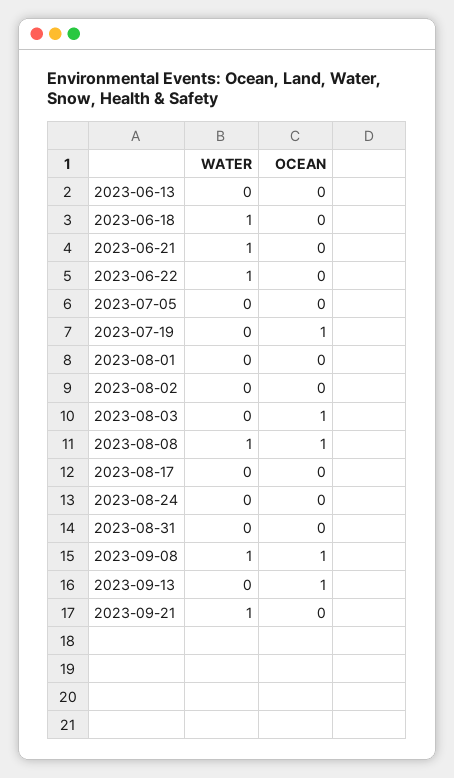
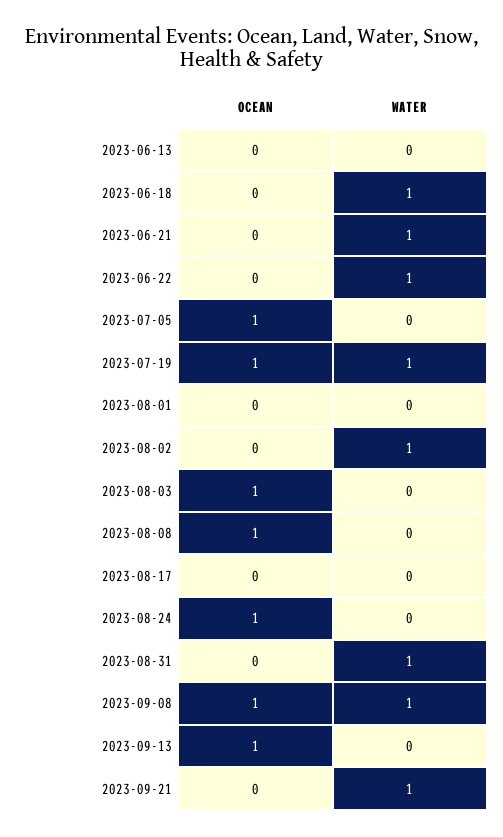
  {
    "WATER": {
      "2023-06-13": 0,
      "2023-06-18": 1,
      "2023-06-21": 1,
      "2023-06-22": 1,
      "2023-07-05": 0,
-     "2023-07-19": 0,
+     "2023-07-19": 1,
      "2023-08-01": 0,
-     "2023-08-02": 0,
+     "2023-08-02": 1,
      "2023-08-03": 0,
-     "2023-08-08": 1,
+     "2023-08-08": 0,
      "2023-08-17": 0,
      "2023-08-24": 0,
-     "2023-08-31": 0,
+     "2023-08-31": 1,
      "2023-09-08": 1,
      "2023-09-13": 0,
      "2023-09-21": 1
    },
    "OCEAN": {
      "2023-06-13": 0,
      "2023-06-18": 0,
      "2023-06-21": 0,
      "2023-06-22": 0,
-     "2023-07-05": 0,
+     "2023-07-05": 1,
      "2023-07-19": 1,
      "2023-08-01": 0,
      "2023-08-02": 0,
      "2023-08-03": 1,
      "2023-08-08": 1,
      "2023-08-17": 0,
-     "2023-08-24": 0,
+     "2023-08-24": 1,
      "2023-08-31": 0,
      "2023-09-08": 1,
      "2023-09-13": 1,
      "2023-09-21": 0
    }
  }

